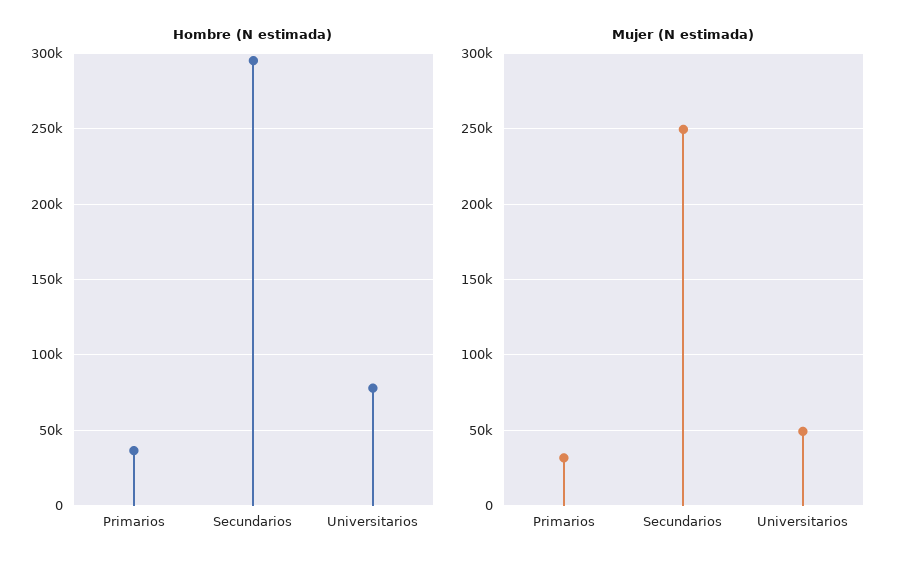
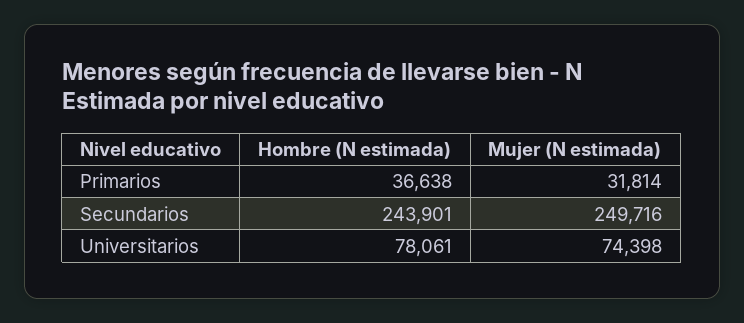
  {
    "Hombre (N estimada)": {
      "Primarios": 36638,
-     "Secundarios": 295000,
+     "Secundarios": 243901,
      "Universitarios": 78061
    },
    "Mujer (N estimada)": {
      "Primarios": 31814,
      "Secundarios": 249716,
-     "Universitarios": 50000
+     "Universitarios": 74398
    }
  }

